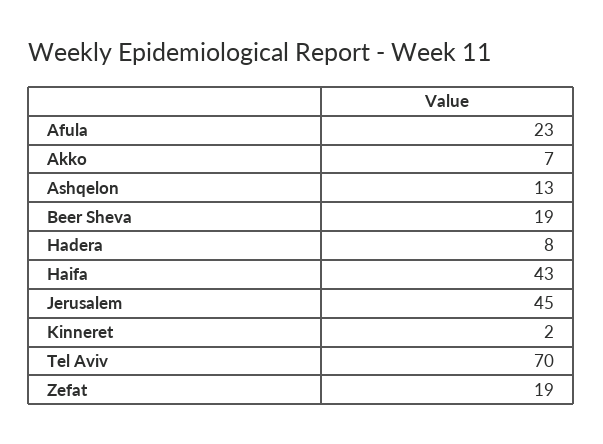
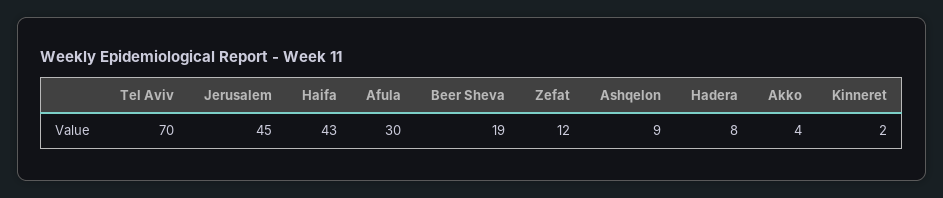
  {
-   "Afula": 23,
+   "Afula": 30,
-   "Akko": 7,
+   "Akko": 4,
-   "Ashqelon": 13,
+   "Ashqelon": 9,
    "Beer Sheva": 19,
    "Hadera": 8,
    "Haifa": 43,
    "Jerusalem": 45,
    "Kinneret": 2,
    "Tel Aviv": 70,
-   "Zefat": 19
+   "Zefat": 12
  }

